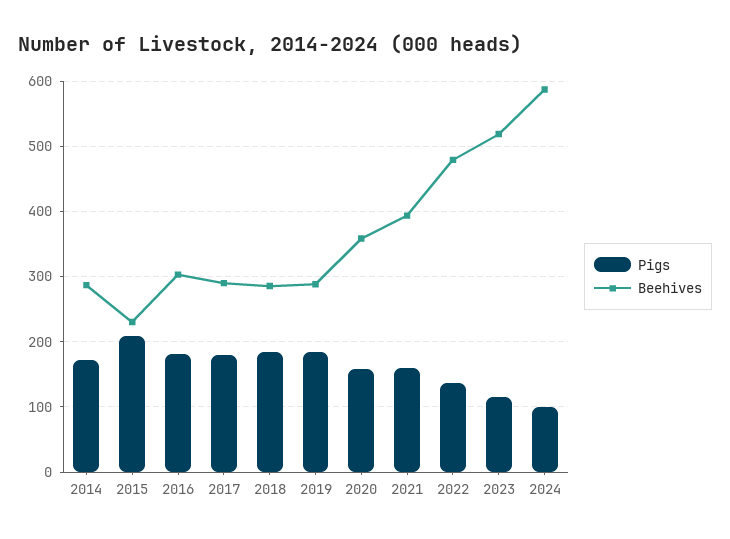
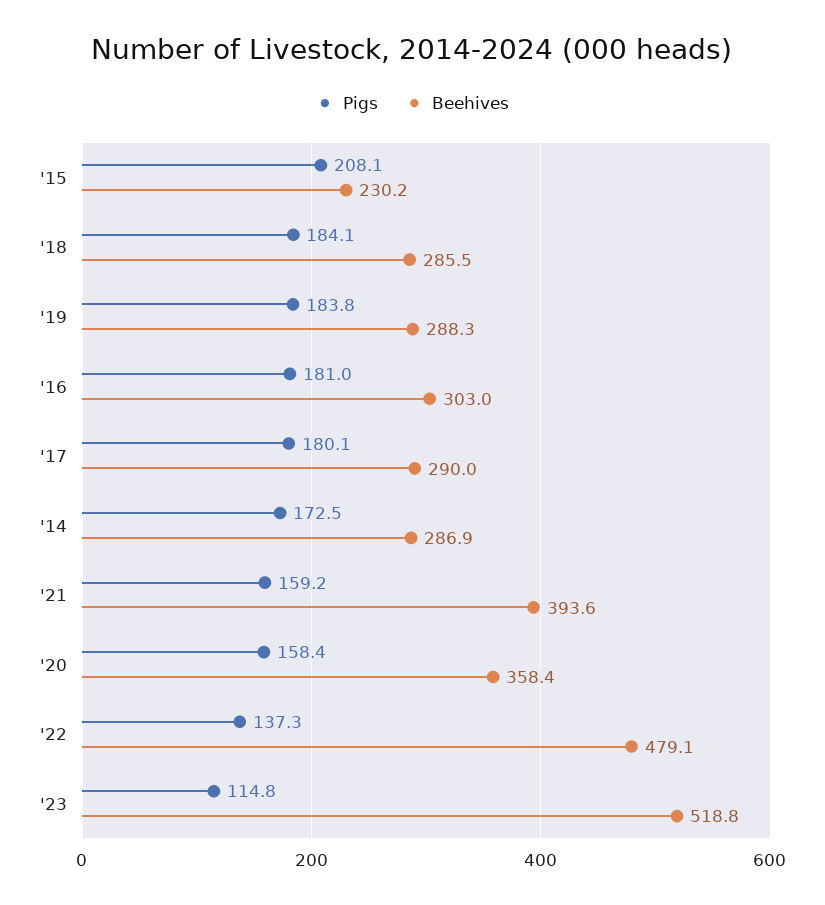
  {
    "Pigs": {
      "2014": 172.5,
      "2015": 208.1,
      "2016": 181,
      "2017": 180.1,
      "2018": 184.1,
      "2019": 183.8,
      "2020": 158.4,
      "2021": 159.2,
      "2022": 137.3,
-     "2023": 114.8,
+     "2023": 114.8
-     "2024": 100
    },
    "Beehives": {
      "2014": 286.9,
      "2015": 230.2,
      "2016": 303,
      "2017": 290,
      "2018": 285.5,
      "2019": 288.3,
      "2020": 358.4,
      "2021": 393.6,
      "2022": 479.1,
-     "2023": 518.8,
+     "2023": 518.8
-     "2024": 590
    }
  }

